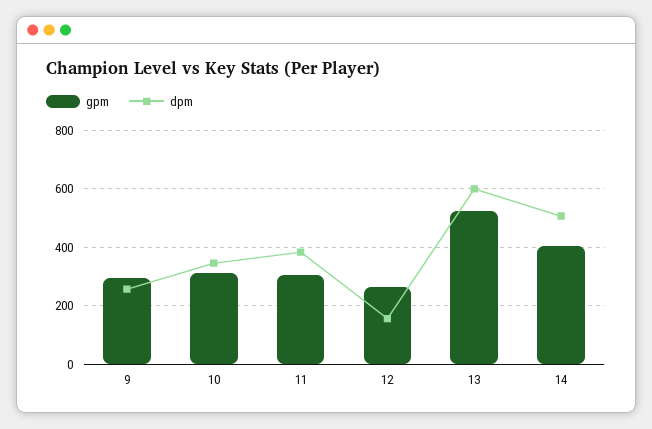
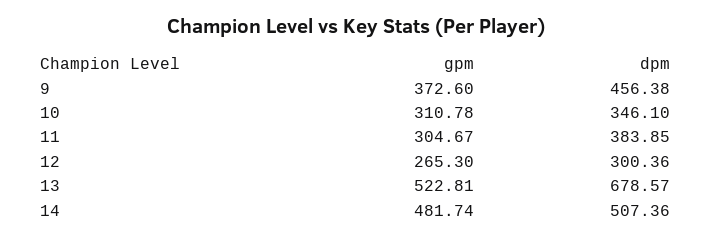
  {
    "gpm": {
-     "9": 300,
+     "9": 372.6,
      "10": 310.78,
      "11": 304.67,
      "12": 265.3,
      "13": 522.81,
-     "14": 400
+     "14": 481.74
    },
    "dpm": {
-     "9": 250,
+     "9": 456.38,
      "10": 346.1,
      "11": 383.85,
-     "12": 150,
+     "12": 300.36,
-     "13": 600,
+     "13": 678.57,
      "14": 507.36
    }
  }

